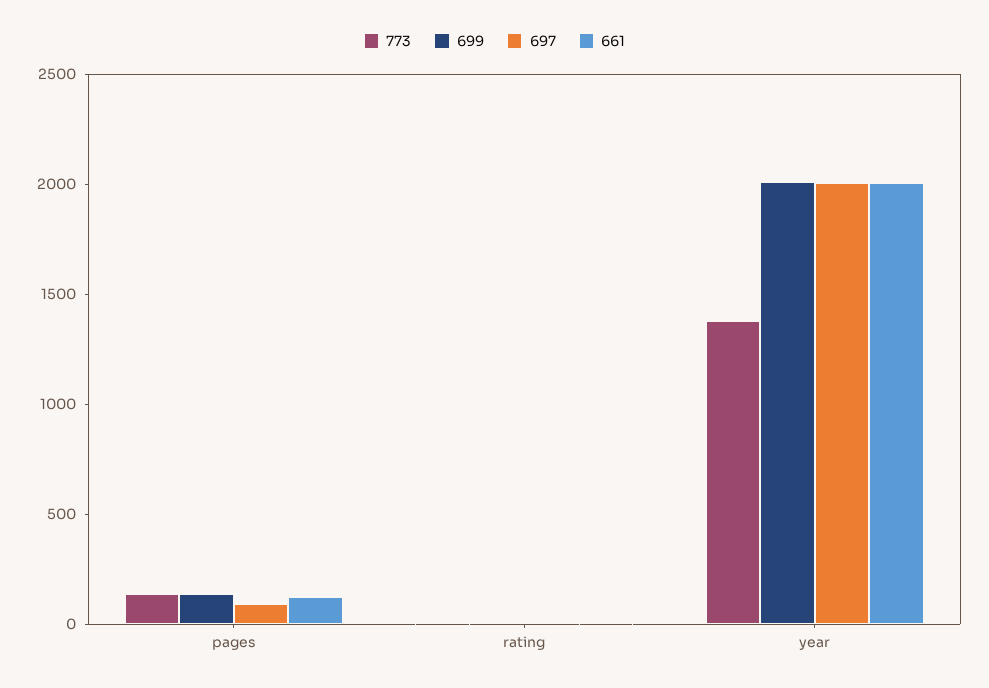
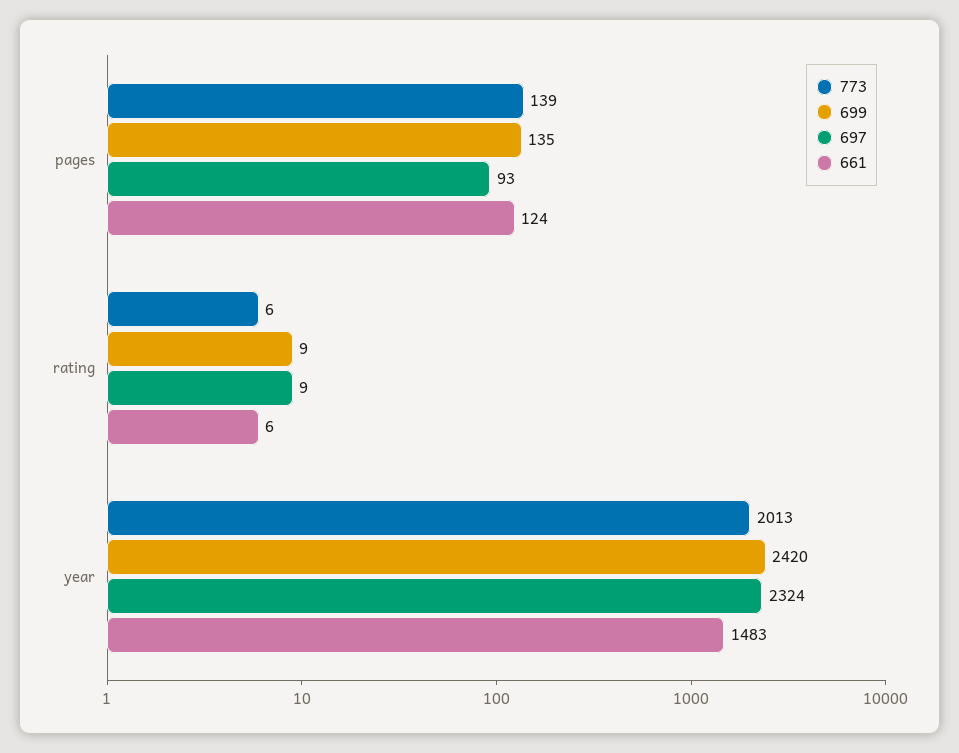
  {
    "773": {
      "pages": 139,
      "rating": 6,
-     "year": 1400
+     "year": 2013
    },
    "699": {
      "pages": 135,
      "rating": 9,
-     "year": 2000
+     "year": 2420
    },
    "697": {
      "pages": 93,
      "rating": 9,
-     "year": 2000
+     "year": 2324
    },
    "661": {
      "pages": 124,
      "rating": 6,
-     "year": 2000
+     "year": 1483
    }
  }

